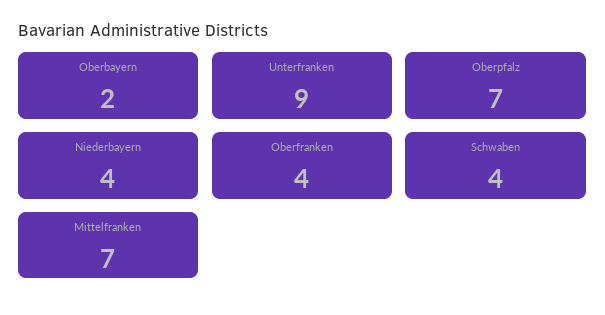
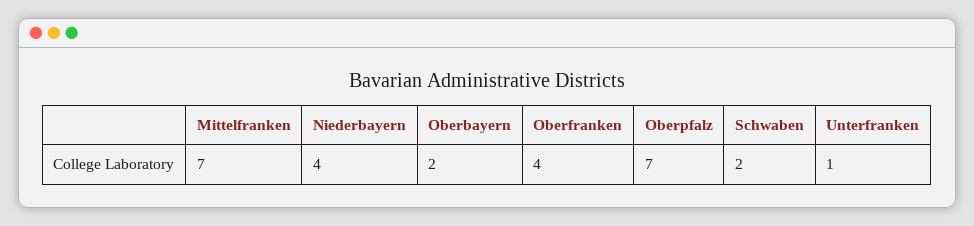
  {
    "Oberbayern": 2,
-   "Unterfranken": 9,
+   "Unterfranken": 1,
    "Oberpfalz": 7,
    "Niederbayern": 4,
    "Oberfranken": 4,
-   "Schwaben": 4,
+   "Schwaben": 2,
    "Mittelfranken": 7
  }

